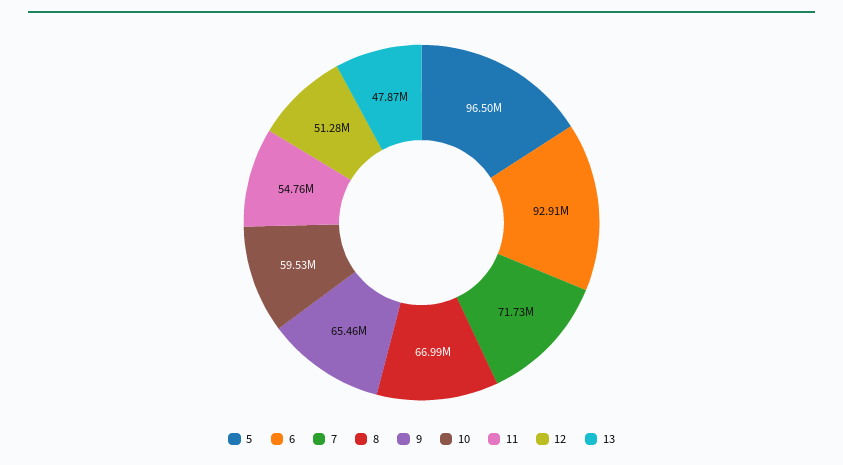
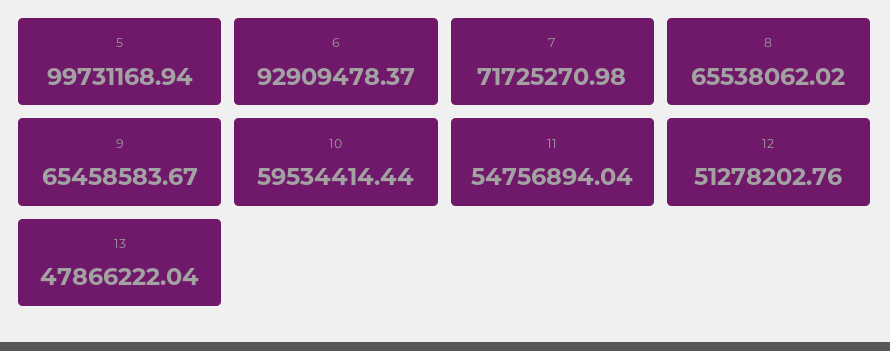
  {
-   "5": 96500000,
+   "5": 99731168.94,
    "6": 92909478.37,
    "7": 71725270.98,
-   "8": 66990000,
+   "8": 65538062.02,
    "9": 65458583.67,
    "10": 59534414.44,
    "11": 54756894.04,
    "12": 51278202.76,
    "13": 47866222.04
  }

